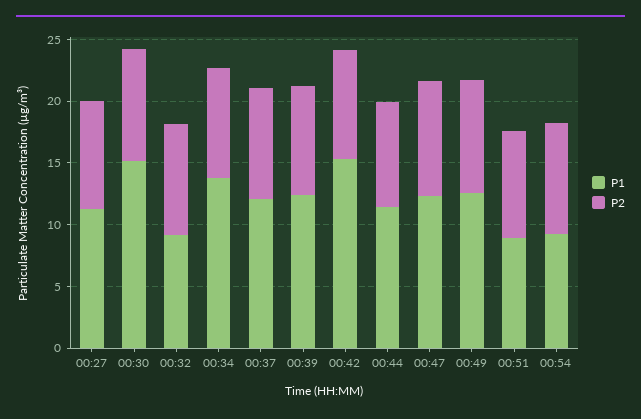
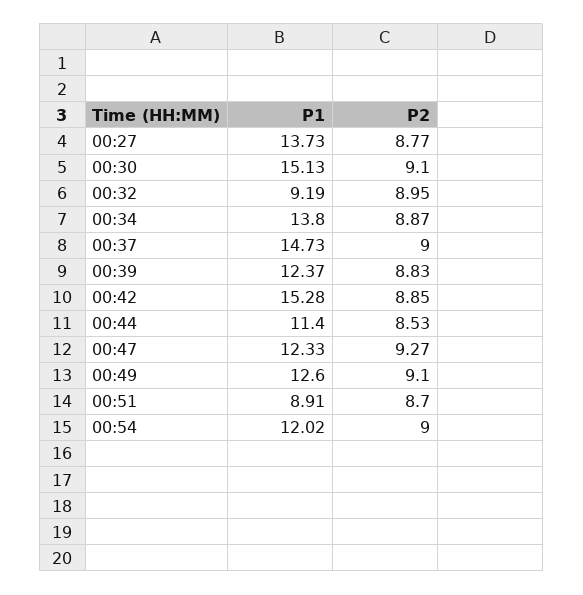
  {
    "P1": {
-     "00:27": 11,
+     "00:27": 13.73,
      "00:30": 15.13,
      "00:32": 9.19,
      "00:34": 13.8,
-     "00:37": 12,
+     "00:37": 14.73,
      "00:39": 12.37,
      "00:42": 15.28,
      "00:44": 11.4,
      "00:47": 12.33,
      "00:49": 12.6,
      "00:51": 8.91,
-     "00:54": 9
+     "00:54": 12.02
    },
    "P2": {
      "00:27": 8.77,
      "00:30": 9.1,
      "00:32": 8.95,
      "00:34": 8.87,
      "00:37": 9,
      "00:39": 8.83,
      "00:42": 8.85,
      "00:44": 8.53,
      "00:47": 9.27,
      "00:49": 9.1,
      "00:51": 8.7,
      "00:54": 9
    }
  }

